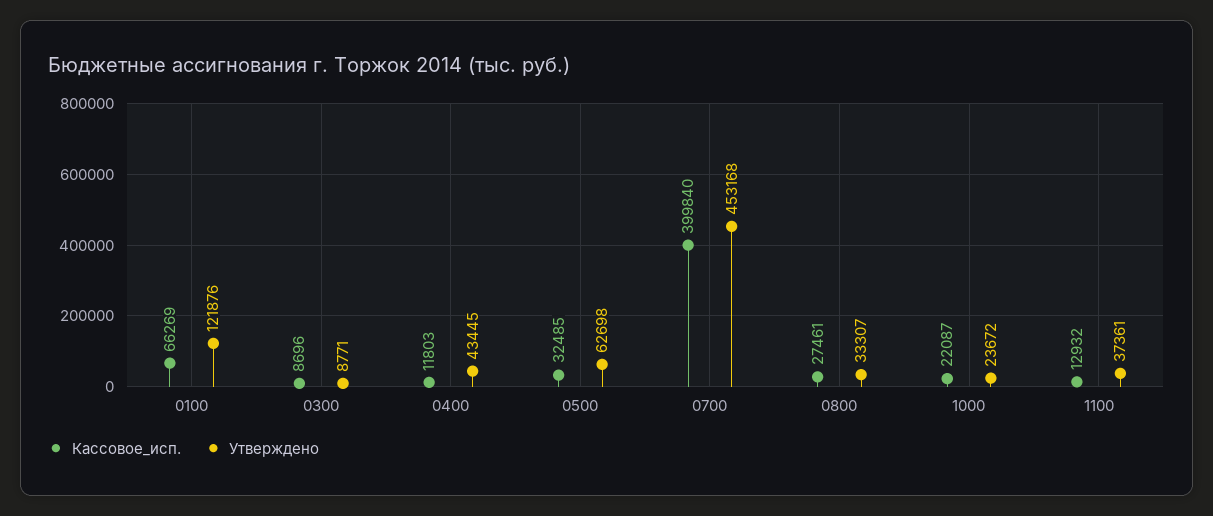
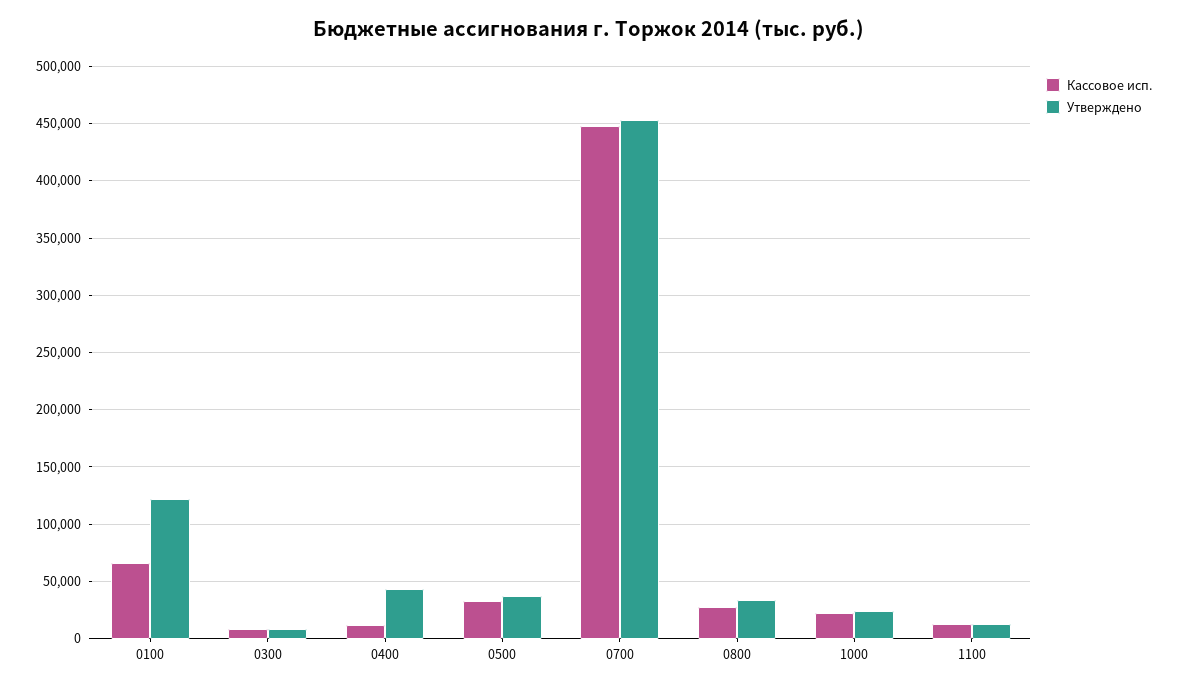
  {
    "Кассовое_исп.": {
      "0100": 66269,
      "0300": 8696,
      "0400": 11803,
      "0500": 32485,
-     "0700": 399840,
+     "0700": 450000,
      "0800": 27461,
      "1000": 22087,
      "1100": 12932
    },
    "Утверждено": {
      "0100": 121876,
      "0300": 8771,
      "0400": 43445,
-     "0500": 62698,
+     "0500": 40000,
      "0700": 453168,
      "0800": 33307,
      "1000": 23672,
-     "1100": 37361
+     "1100": 10000
    }
  }

